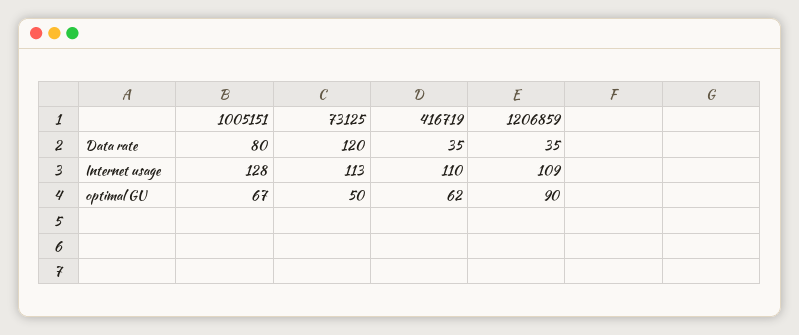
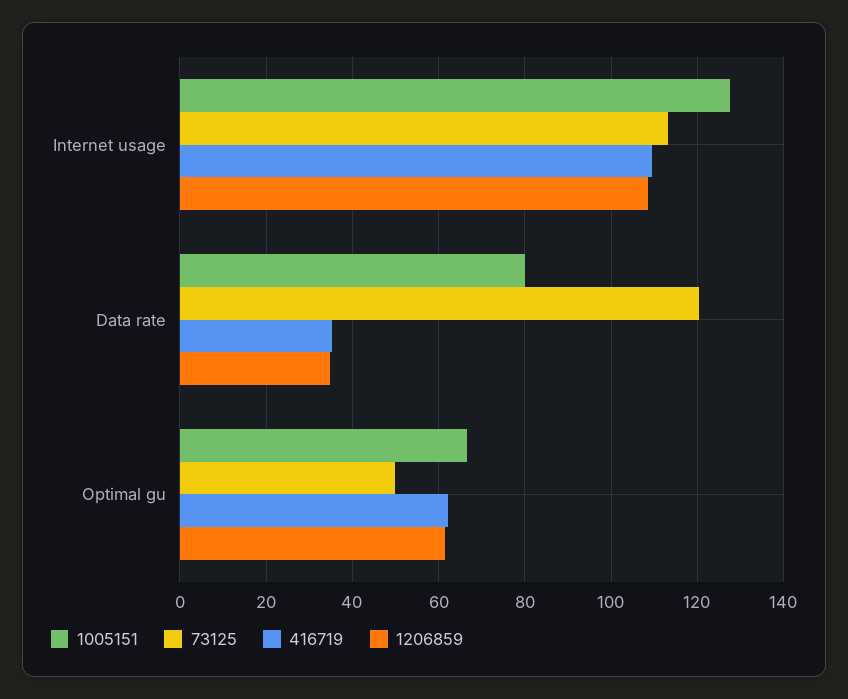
  {
    "1005151": {
      "Data rate": 80,
      "Internet usage": 128,
      "optimal GU": 67
    },
    "73125": {
      "Data rate": 120,
      "Internet usage": 113,
      "optimal GU": 50
    },
    "416719": {
      "Data rate": 35,
      "Internet usage": 110,
      "optimal GU": 62
    },
    "1206859": {
      "Data rate": 35,
      "Internet usage": 109,
-     "optimal GU": 90
+     "optimal GU": 62
    }
  }

